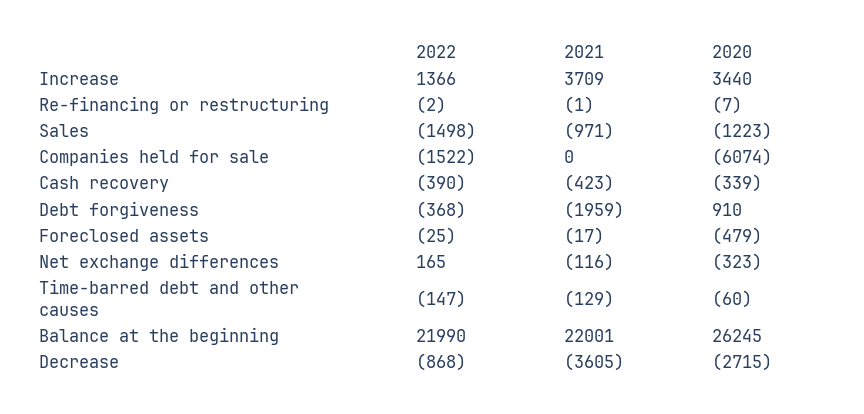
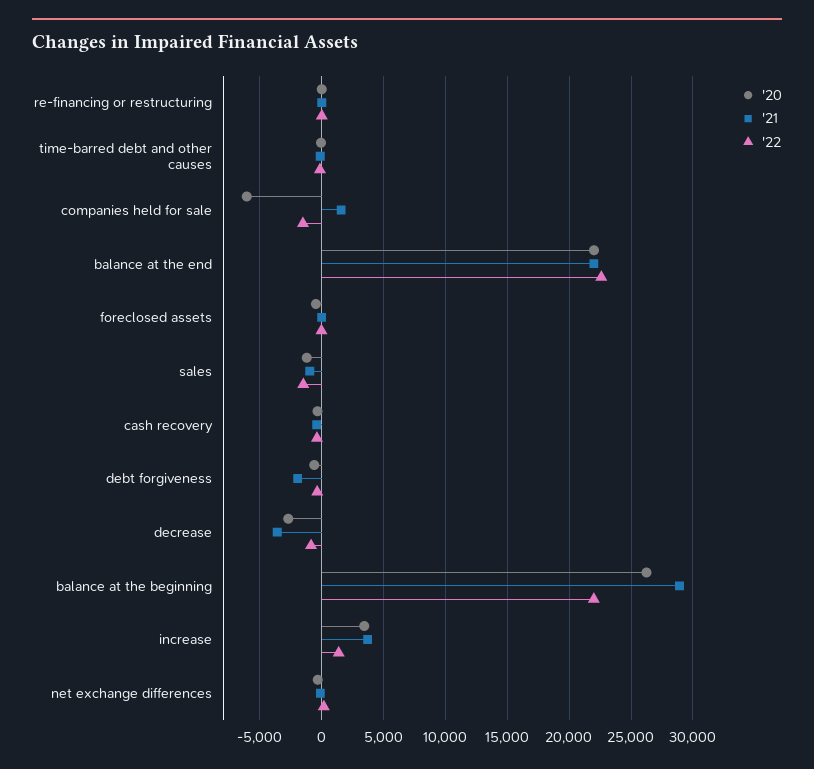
  {
    "2022": {
      "Increase": 1366,
      "Re-financing or restructuring": -2,
      "Sales": -1498,
      "Companies held for sale": -1522,
      "Cash recovery": -390,
      "Debt forgiveness": -368,
      "Foreclosed assets": -25,
      "Net exchange differences": 165,
      "Time-barred debt and other causes": -147,
      "Balance at the beginning": 21990,
-     "Decrease": -868
+     "Decrease": -868,
+     "balance at the end": 22500
    },
    "2021": {
      "Increase": 3709,
      "Re-financing or restructuring": -1,
      "Sales": -971,
-     "Companies held for sale": 0,
+     "Companies held for sale": 1500,
      "Cash recovery": -423,
      "Debt forgiveness": -1959,
      "Foreclosed assets": -17,
      "Net exchange differences": -116,
      "Time-barred debt and other causes": -129,
-     "Balance at the beginning": 22001,
+     "Balance at the beginning": 29000,
-     "Decrease": -3605
+     "Decrease": -3605,
+     "balance at the end": 22000
    },
    "2020": {
      "Increase": 3440,
      "Re-financing or restructuring": -7,
      "Sales": -1223,
      "Companies held for sale": -6074,
      "Cash recovery": -339,
-     "Debt forgiveness": 910,
+     "Debt forgiveness": -500,
      "Foreclosed assets": -479,
      "Net exchange differences": -323,
      "Time-barred debt and other causes": -60,
      "Balance at the beginning": 26245,
-     "Decrease": -2715
+     "Decrease": -2715,
+     "balance at the end": 22000
    }
  }

